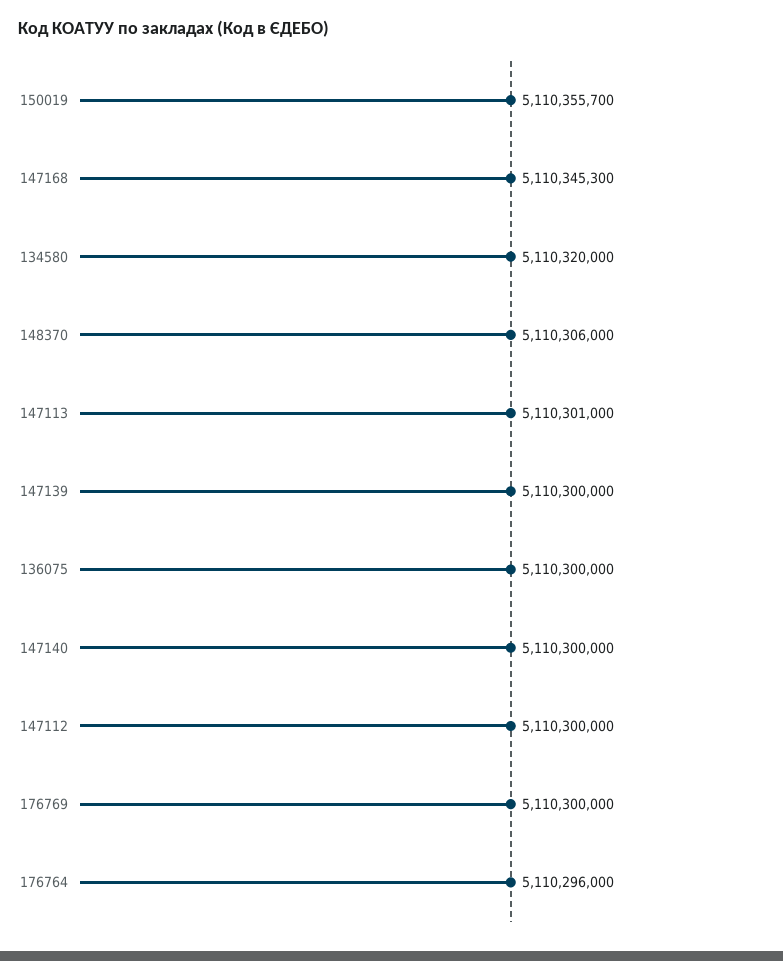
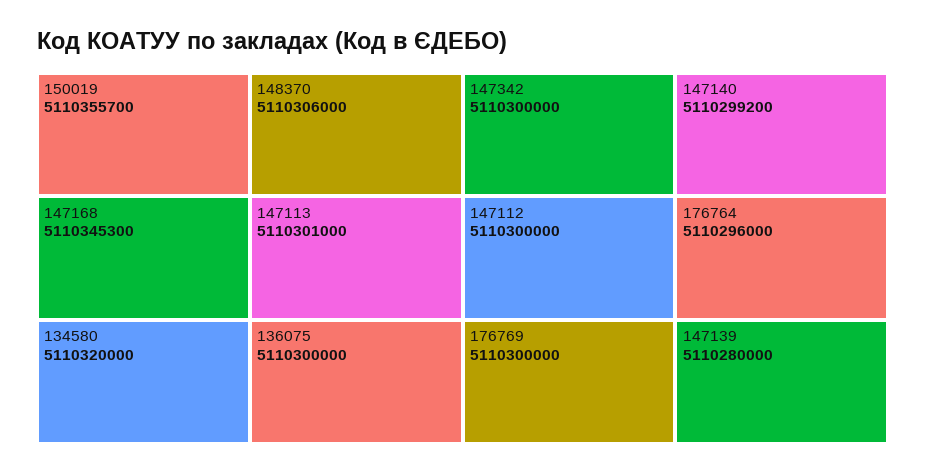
  {
    "150019": 5110355700,
    "147168": 5110345300,
    "134580": 5110320000,
    "148370": 5110306000,
    "147113": 5110301000,
-   "147139": 5110300000,
+   "147139": 5110280000,
    "136075": 5110300000,
-   "147140": 5110300000,
+   "147140": 5110299200,
    "147112": 5110300000,
    "176769": 5110300000,
-   "176764": 5110296000
+   "176764": 5110296000,
+   "147342": 5110300000
  }

